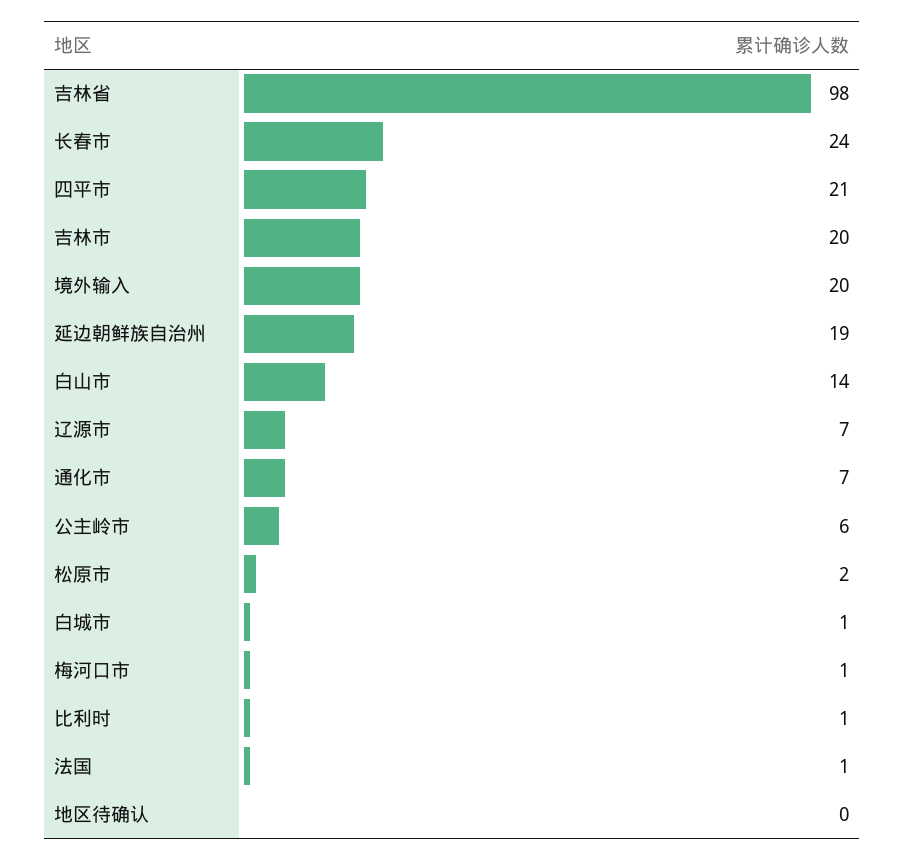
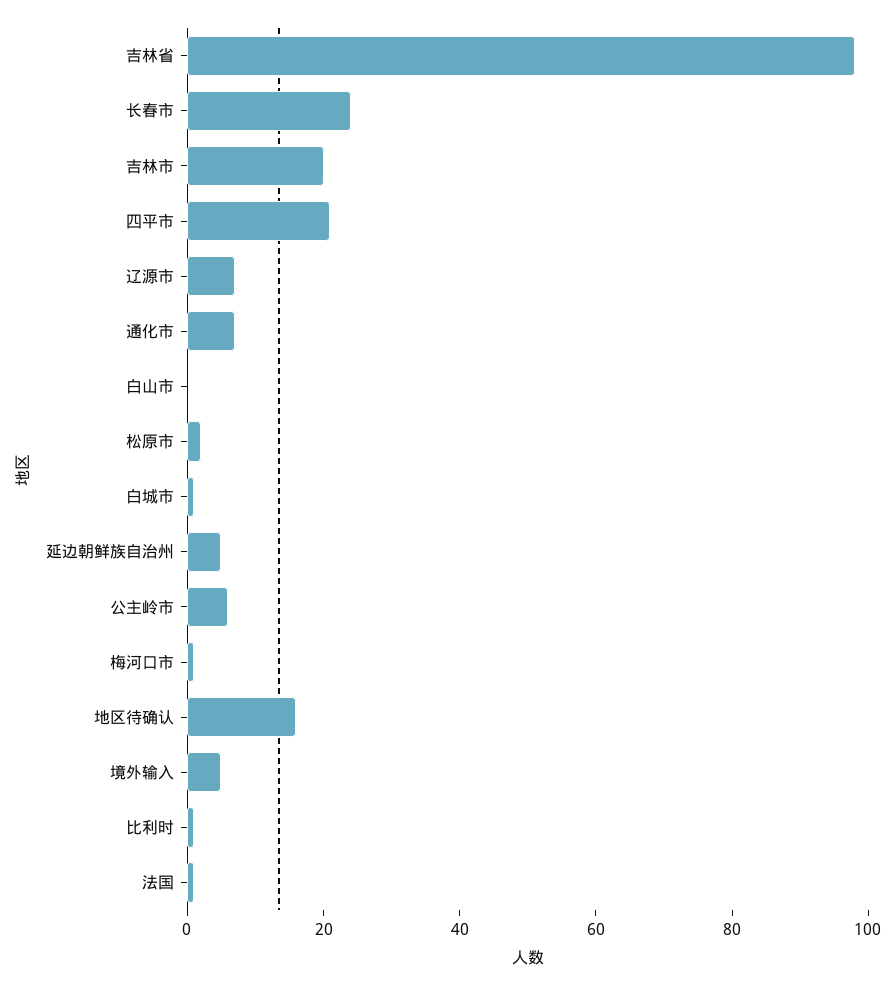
  {
    "吉林省": 98,
    "长春市": 24,
    "四平市": 21,
    "吉林市": 20,
-   "境外输入": 20,
+   "境外输入": 5,
-   "延边朝鲜族自治州": 19,
+   "延边朝鲜族自治州": 5,
-   "白山市": 14,
+   "白山市": 0,
    "辽源市": 7,
    "通化市": 7,
    "公主岭市": 6,
    "松原市": 2,
    "白城市": 1,
    "梅河口市": 1,
    "比利时": 1,
    "法国": 1,
-   "地区待确认": 0
+   "地区待确认": 15
  }

